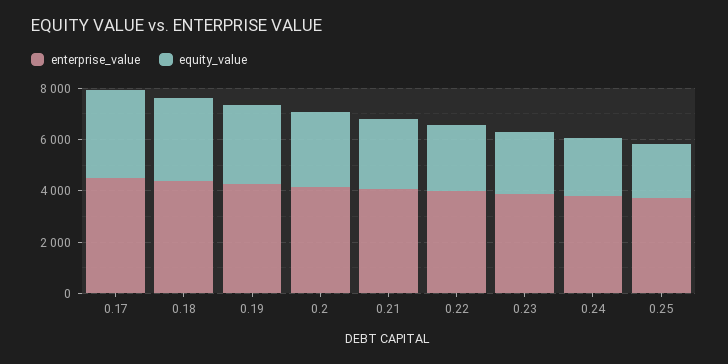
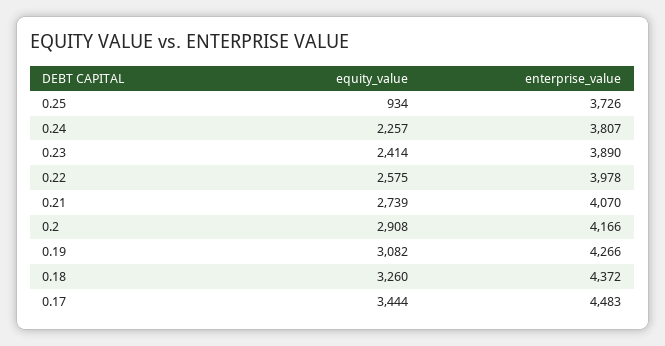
  {
    "enterprise_value": {
      "0.17": 4483,
      "0.18": 4372,
      "0.19": 4266,
      "0.2": 4166,
      "0.21": 4070,
      "0.22": 3978,
      "0.23": 3890,
      "0.24": 3807,
      "0.25": 3726
    },
    "equity_value": {
      "0.17": 3444,
      "0.18": 3260,
      "0.19": 3082,
      "0.2": 2908,
      "0.21": 2739,
      "0.22": 2575,
      "0.23": 2414,
      "0.24": 2257,
-     "0.25": 2000
+     "0.25": 934
    }
  }

